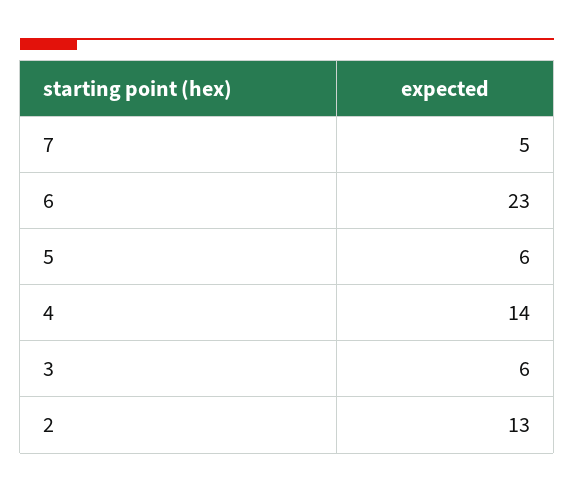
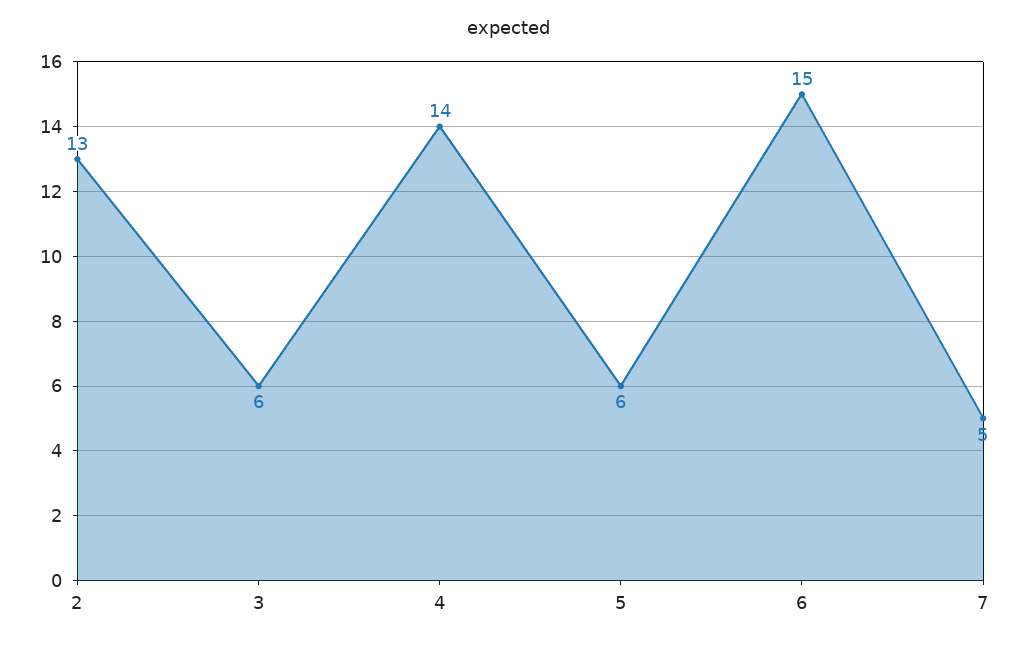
  {
    "7": 5,
-   "6": 23,
+   "6": 15,
    "5": 6,
    "4": 14,
    "3": 6,
    "2": 13
  }

